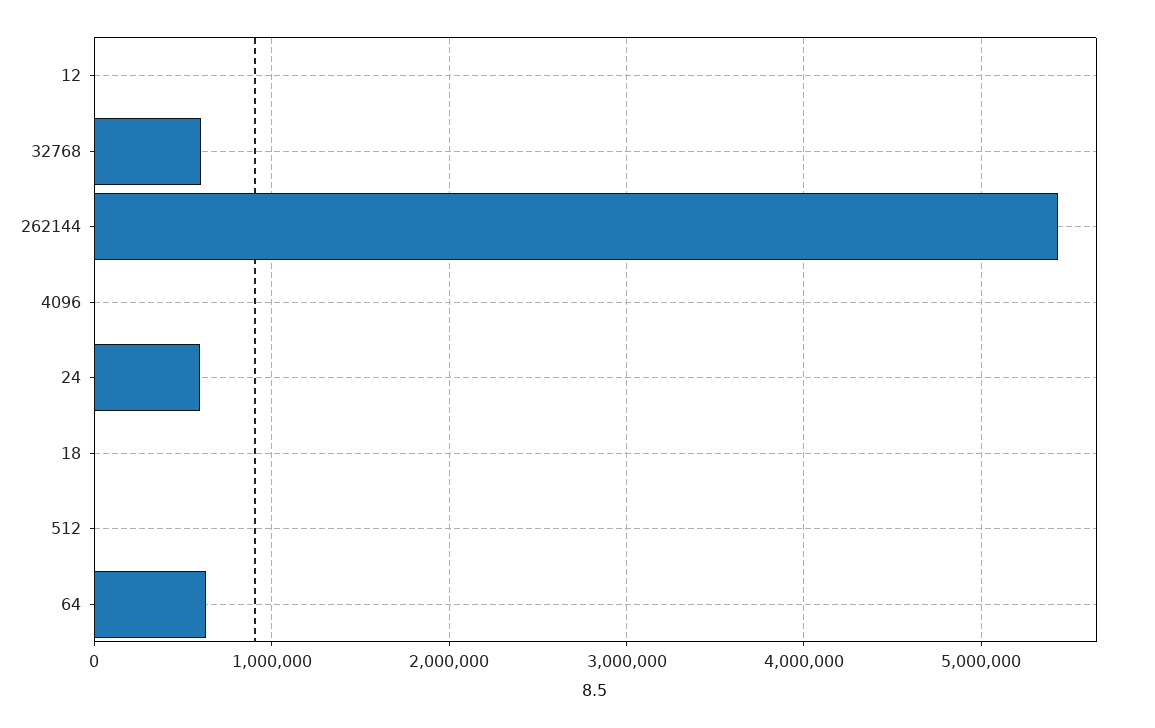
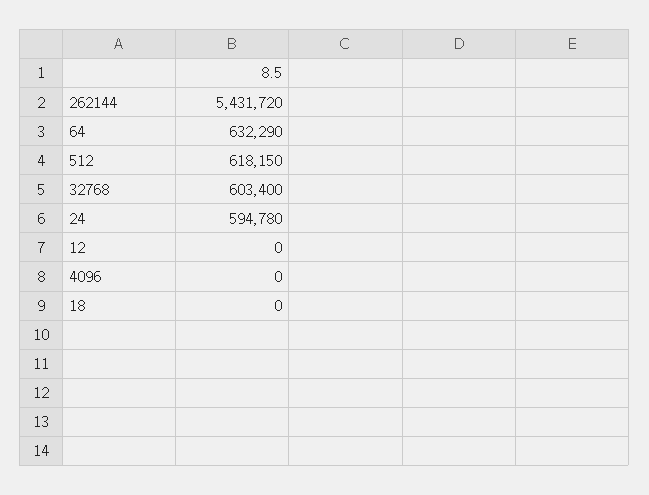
  {
    "12": 0,
    "32768": 603400,
    "262144": 5431720,
    "4096": 0,
    "24": 594780,
    "18": 0,
-   "512": 0,
+   "512": 618150,
    "64": 632290
  }

